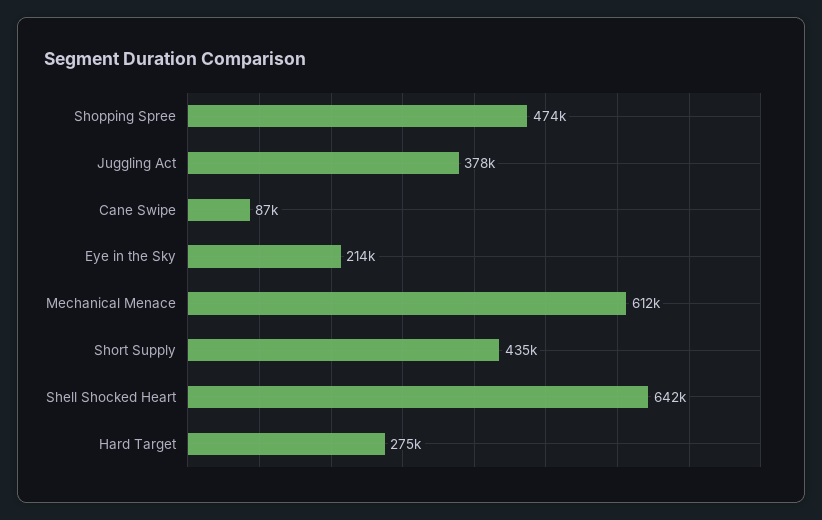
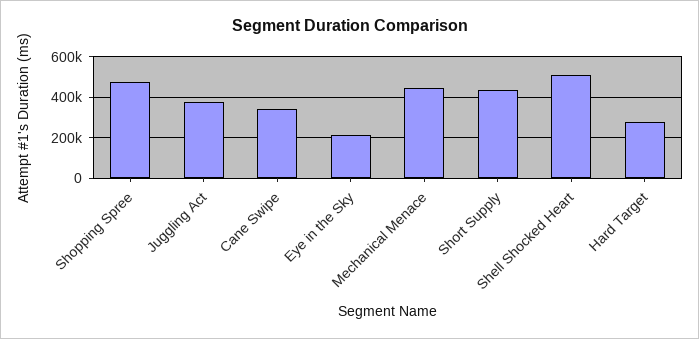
  {
    "Shopping Spree": 474000,
    "Juggling Act": 378000,
-   "Cane Swipe": 87000,
+   "Cane Swipe": 350000,
    "Eye in the Sky": 214000,
-   "Mechanical Menace": 612000,
+   "Mechanical Menace": 450000,
    "Short Supply": 435000,
-   "Shell Shocked Heart": 642000,
+   "Shell Shocked Heart": 500000,
    "Hard Target": 275000
  }

